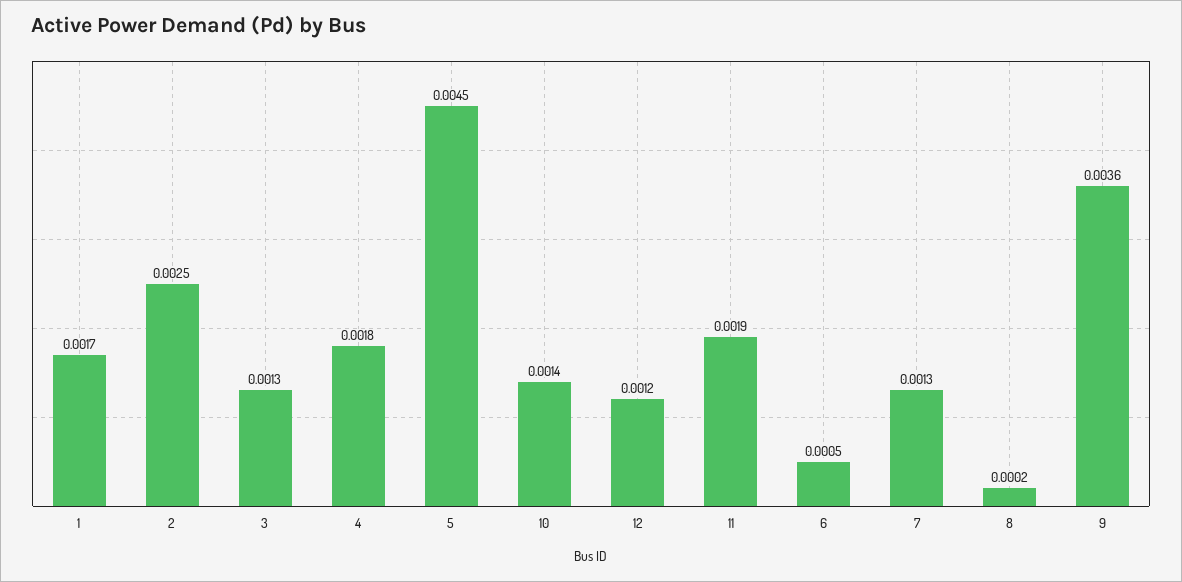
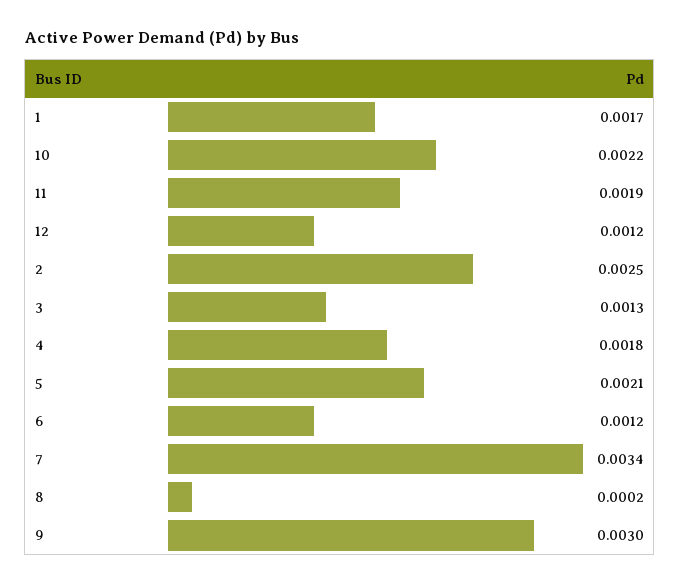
  {
    "1": 0.0017,
    "2": 0.0025,
    "3": 0.0013,
    "4": 0.0018,
-   "5": 0.0045,
+   "5": 0.0021,
-   "10": 0.0014,
+   "10": 0.0022,
    "12": 0.0012,
    "11": 0.0019,
-   "6": 0.0005,
+   "6": 0.0012,
-   "7": 0.0013,
+   "7": 0.0034,
    "8": 0.0002,
-   "9": 0.0036
+   "9": 0.003
  }

